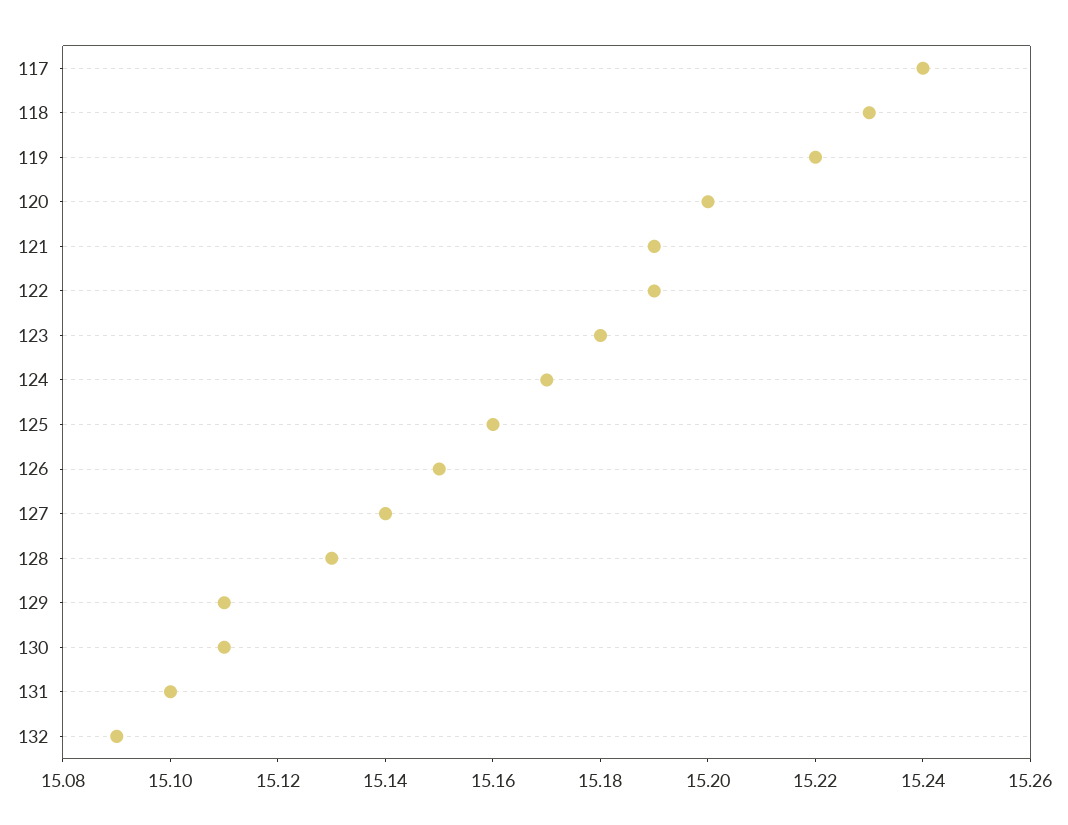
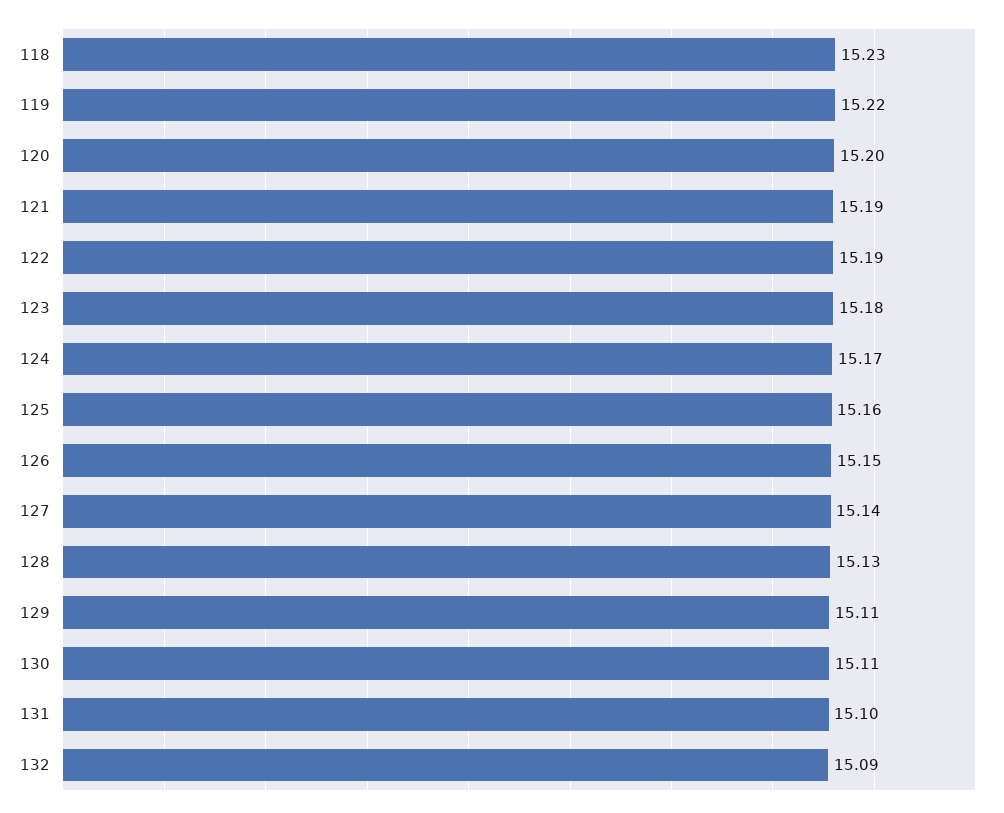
  {
-   "117": 15.24,
    "118": 15.23,
    "119": 15.22,
    "120": 15.2,
    "121": 15.19,
    "122": 15.19,
    "123": 15.18,
    "124": 15.17,
    "125": 15.16,
    "126": 15.15,
    "127": 15.14,
    "128": 15.13,
    "129": 15.11,
    "130": 15.11,
    "131": 15.1,
    "132": 15.09
  }

